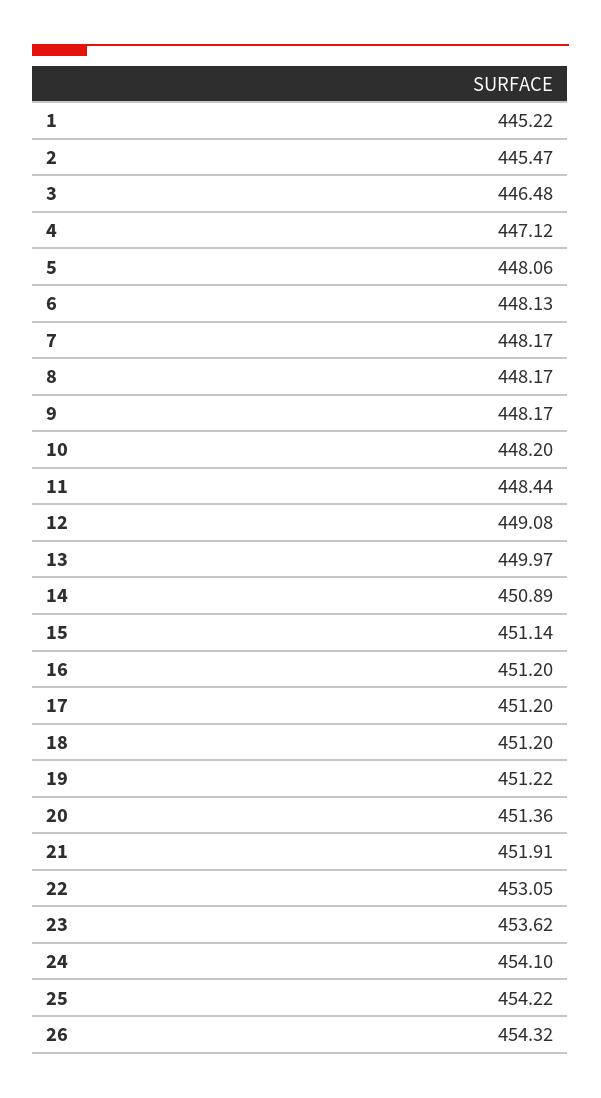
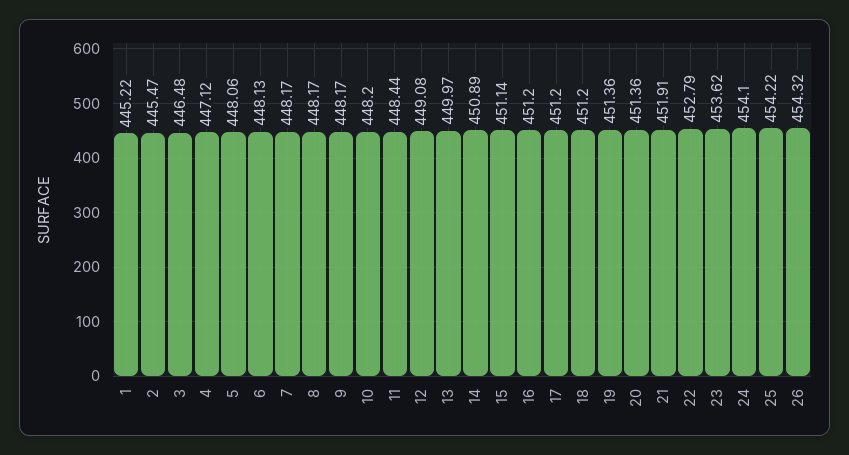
  {
    "1": 445.22,
    "2": 445.47,
    "3": 446.48,
    "4": 447.12,
    "5": 448.06,
    "6": 448.13,
    "7": 448.17,
    "8": 448.17,
    "9": 448.17,
    "10": 448.2,
    "11": 448.44,
    "12": 449.08,
    "13": 449.97,
    "14": 450.89,
    "15": 451.14,
    "16": 451.2,
    "17": 451.2,
    "18": 451.2,
-   "19": 451.22,
+   "19": 451.36,
    "20": 451.36,
    "21": 451.91,
-   "22": 453.05,
+   "22": 452.79,
    "23": 453.62,
    "24": 454.1,
    "25": 454.22,
    "26": 454.32
  }

